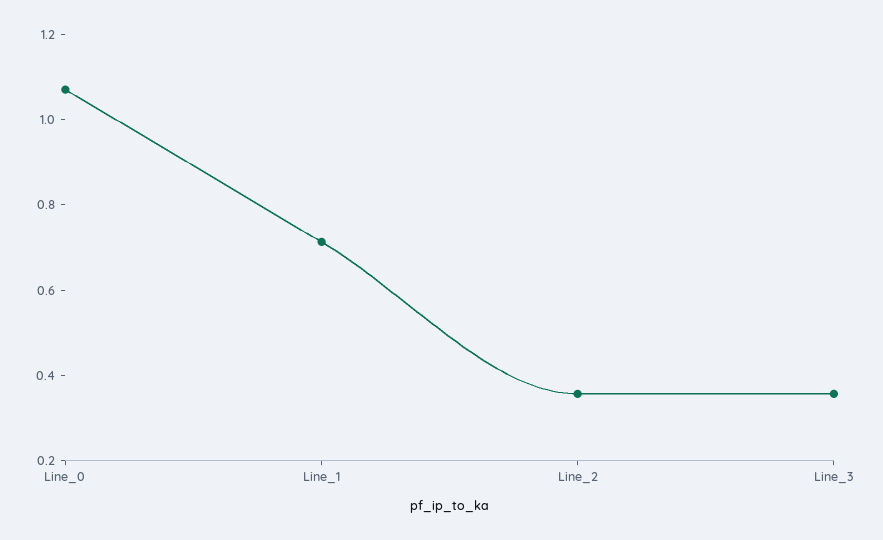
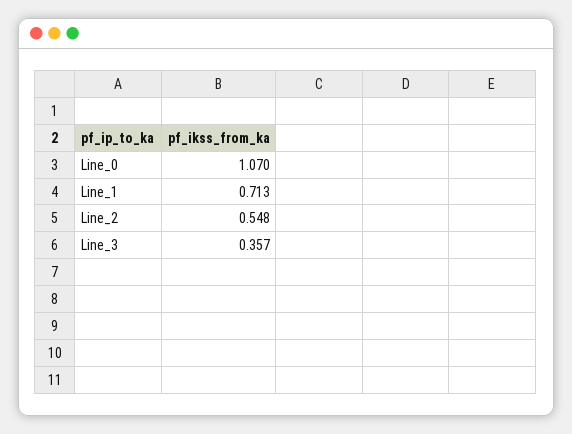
  {
    "Line_0": 1.07,
    "Line_1": 0.713,
-   "Line_2": 0.35,
+   "Line_2": 0.548,
    "Line_3": 0.357
  }

